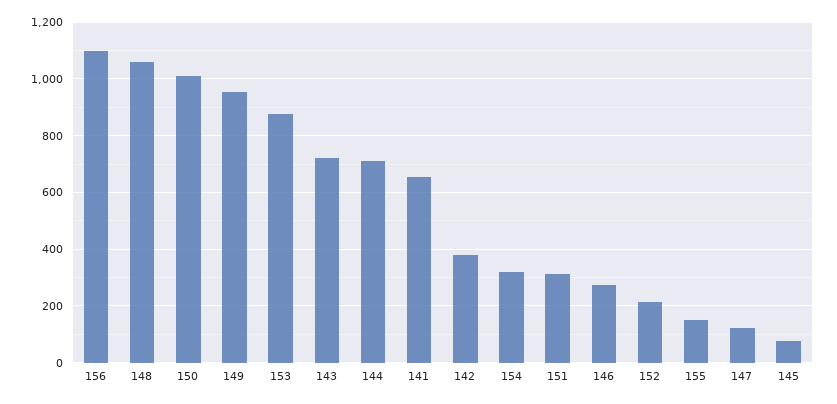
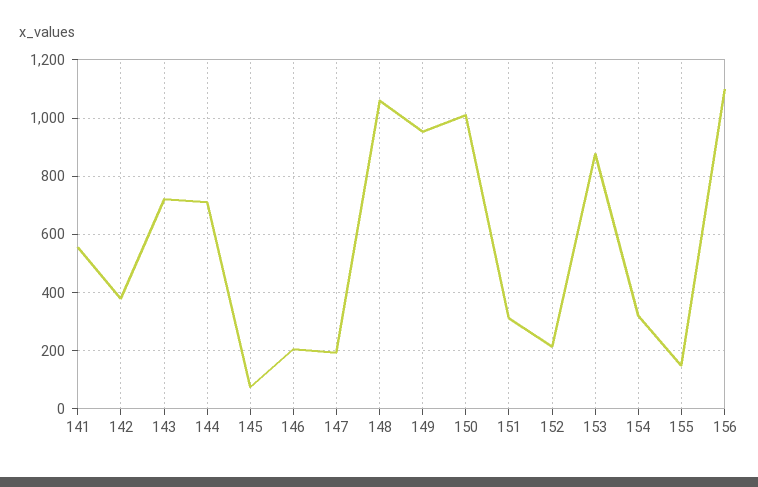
  {
    "156": 1100,
    "148": 1050,
    "150": 1000,
    "149": 950,
    "153": 875,
    "143": 725,
    "144": 700,
-   "141": 650,
+   "141": 550,
    "142": 375,
    "154": 325,
    "151": 300,
-   "146": 275,
+   "146": 200,
    "152": 225,
    "155": 150,
-   "147": 125,
+   "147": 200,
    "145": 75
  }

